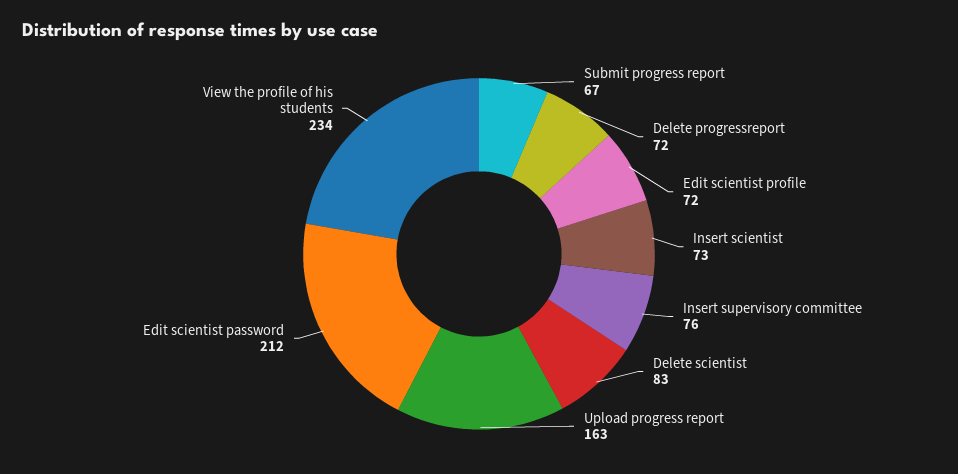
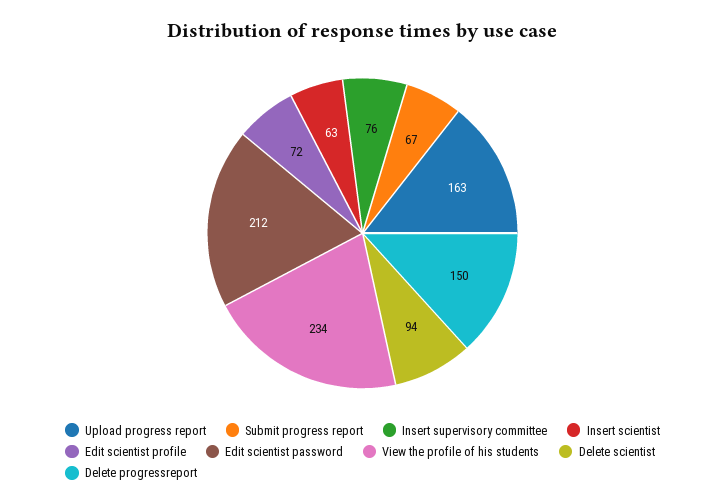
  {
    "Submit progress report": 67,
-   "Delete progressreport": 72,
+   "Delete progressreport": 150,
    "Edit scientist profile": 72,
-   "Insert scientist": 73,
+   "Insert scientist": 63,
    "Insert supervisory committee": 76,
-   "Delete scientist": 83,
+   "Delete scientist": 94,
    "Upload progress report": 163,
    "Edit scientist password": 212,
    "View the profile of his students": 234
  }

